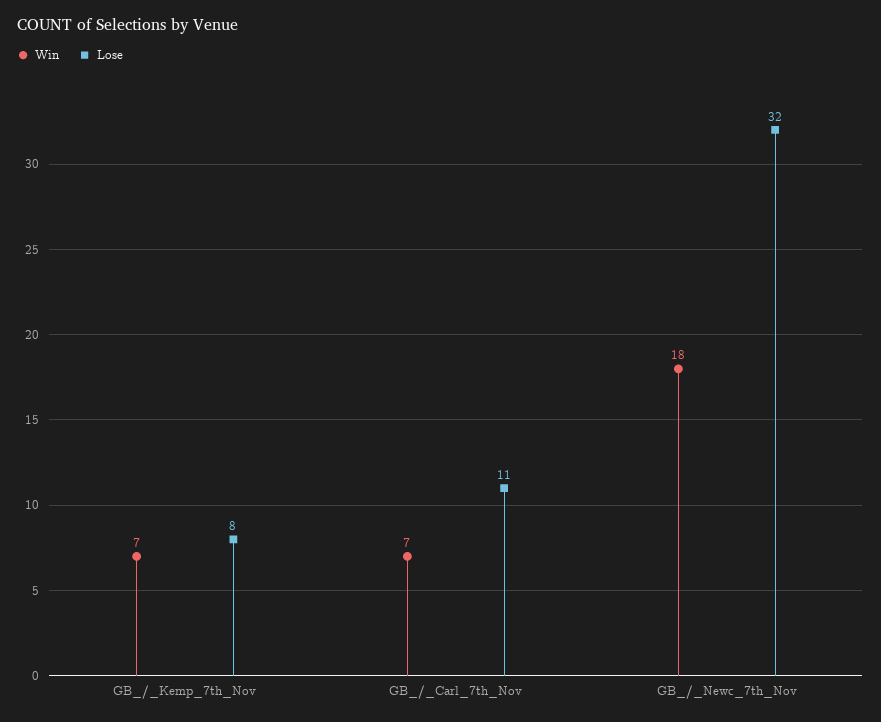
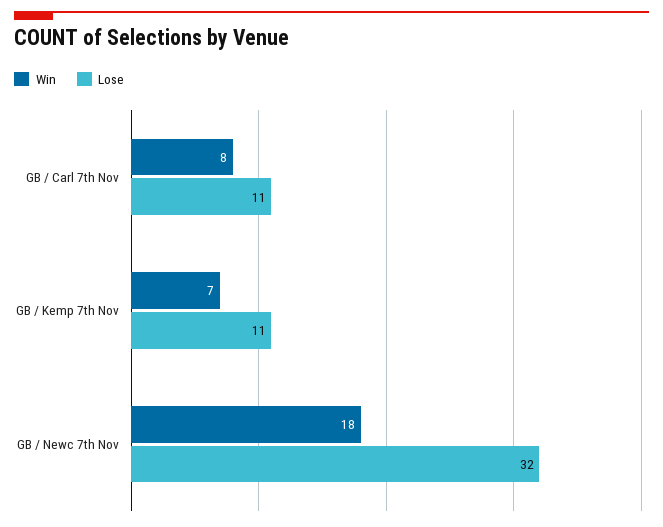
  {
    "Win": {
      "GB_/_Kemp_7th_Nov": 7,
-     "GB_/_Carl_7th_Nov": 7,
+     "GB_/_Carl_7th_Nov": 8,
      "GB_/_Newc_7th_Nov": 18
    },
    "Lose": {
-     "GB_/_Kemp_7th_Nov": 8,
+     "GB_/_Kemp_7th_Nov": 11,
      "GB_/_Carl_7th_Nov": 11,
      "GB_/_Newc_7th_Nov": 32
    }
  }

